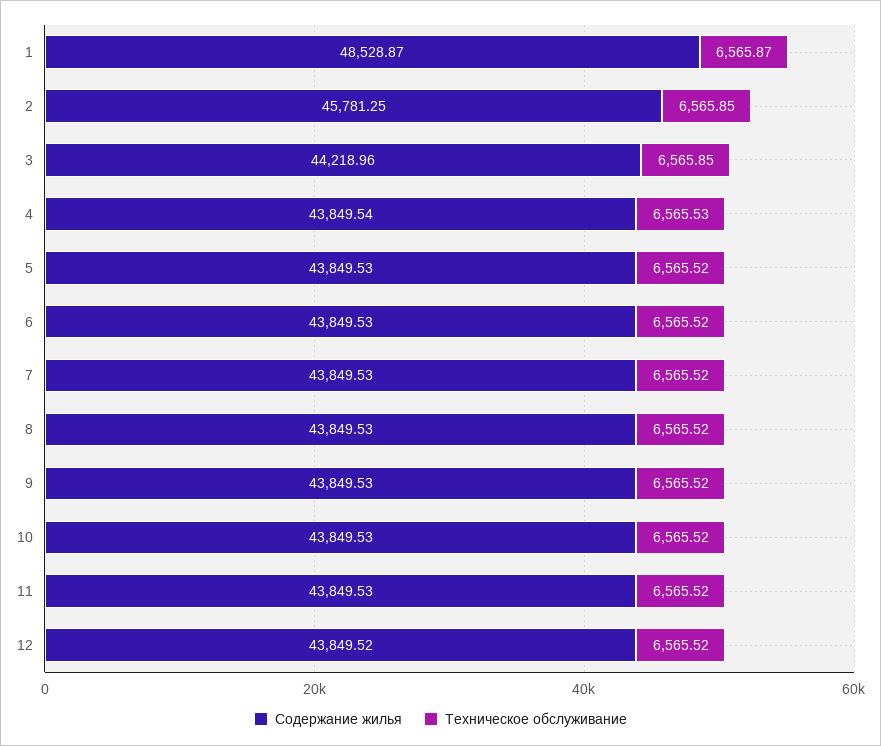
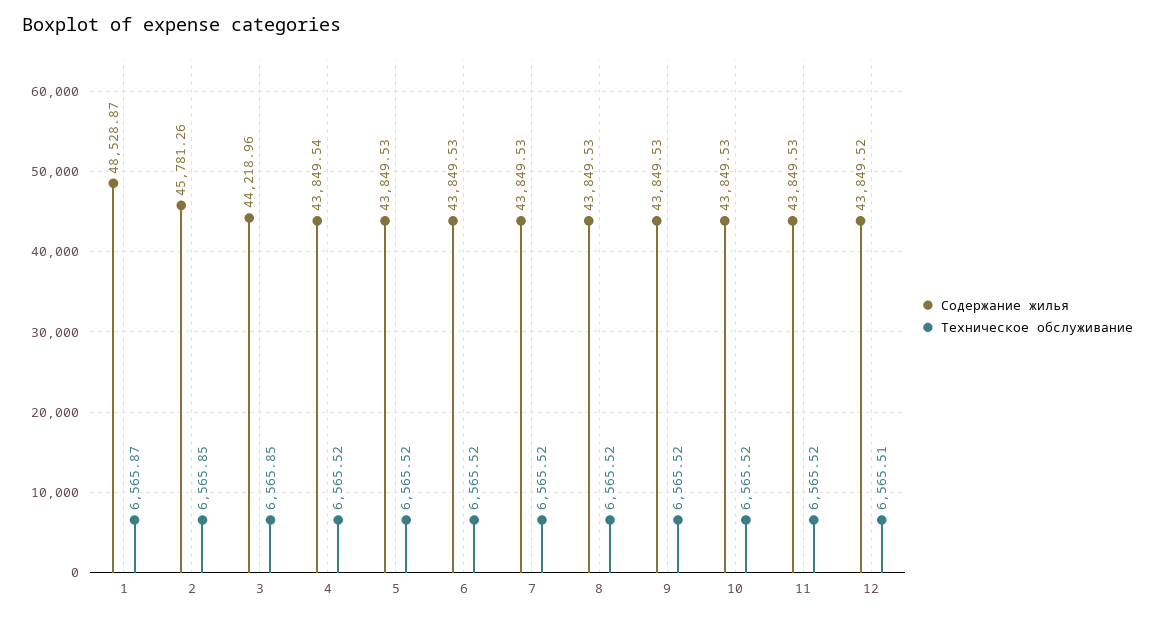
  {
    "Содержание жилья": {
      "1": 48528.87,
-     "2": 45781.25,
+     "2": 45781.26,
      "3": 44218.96,
      "4": 43849.54,
      "5": 43849.53,
      "6": 43849.53,
      "7": 43849.53,
      "8": 43849.53,
      "9": 43849.53,
      "10": 43849.53,
      "11": 43849.53,
      "12": 43849.52
    },
    "Техническое обслуживание": {
      "1": 6565.87,
      "2": 6565.85,
      "3": 6565.85,
-     "4": 6565.53,
+     "4": 6565.52,
      "5": 6565.52,
      "6": 6565.52,
      "7": 6565.52,
      "8": 6565.52,
      "9": 6565.52,
      "10": 6565.52,
      "11": 6565.52,
-     "12": 6565.52
+     "12": 6565.51
    }
  }

